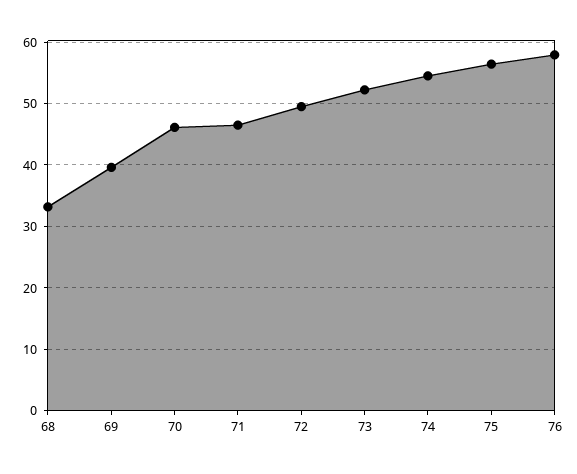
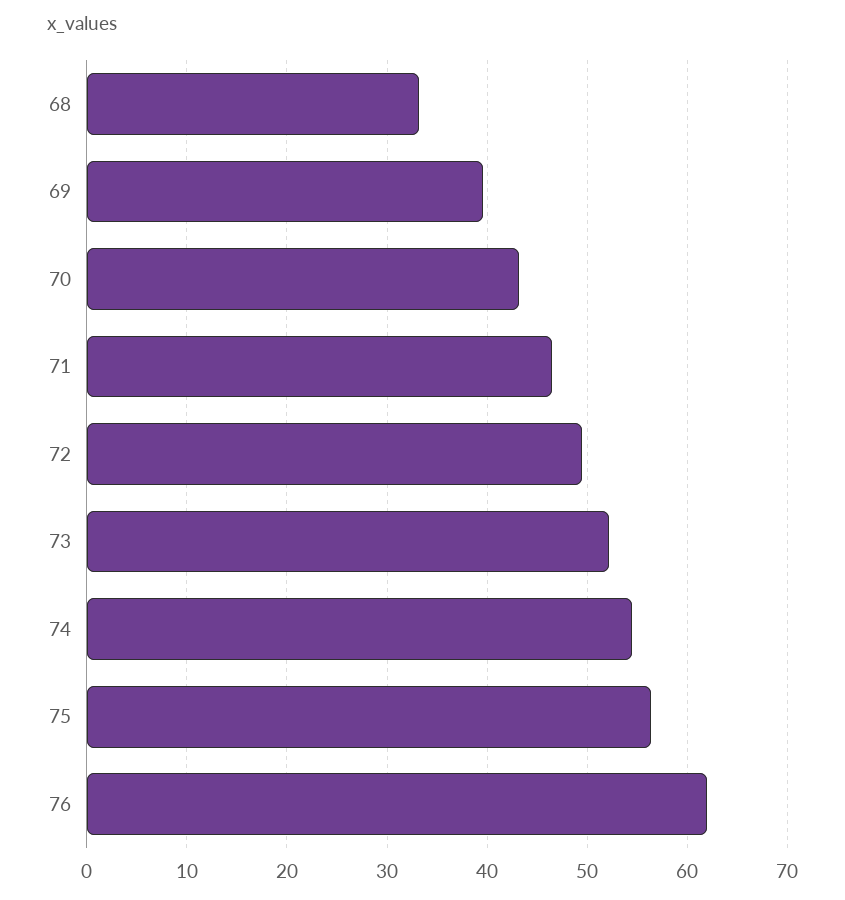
  {
    "68": 33,
    "69": 40,
-   "70": 46,
+   "70": 43,
    "71": 47,
    "72": 50,
    "73": 52,
    "74": 55,
    "75": 56,
-   "76": 58
+   "76": 62
  }

